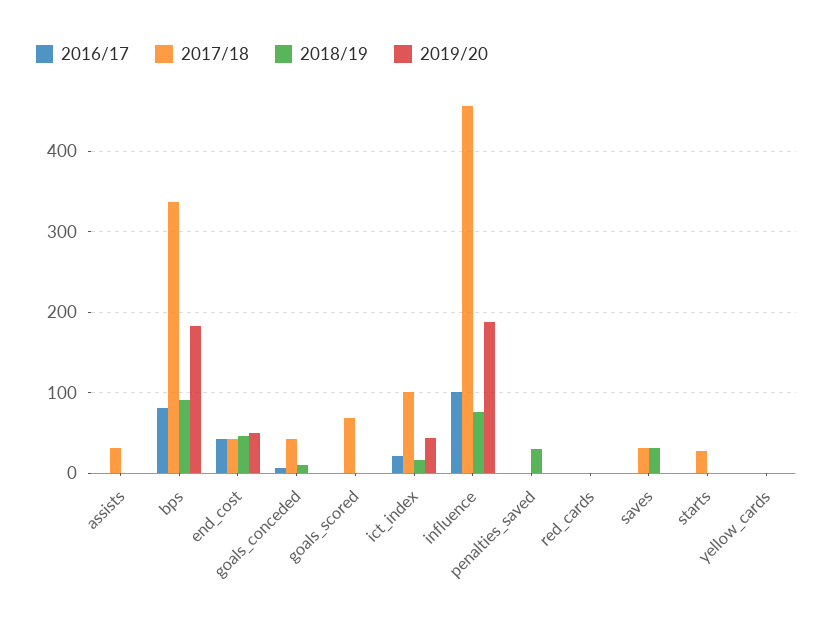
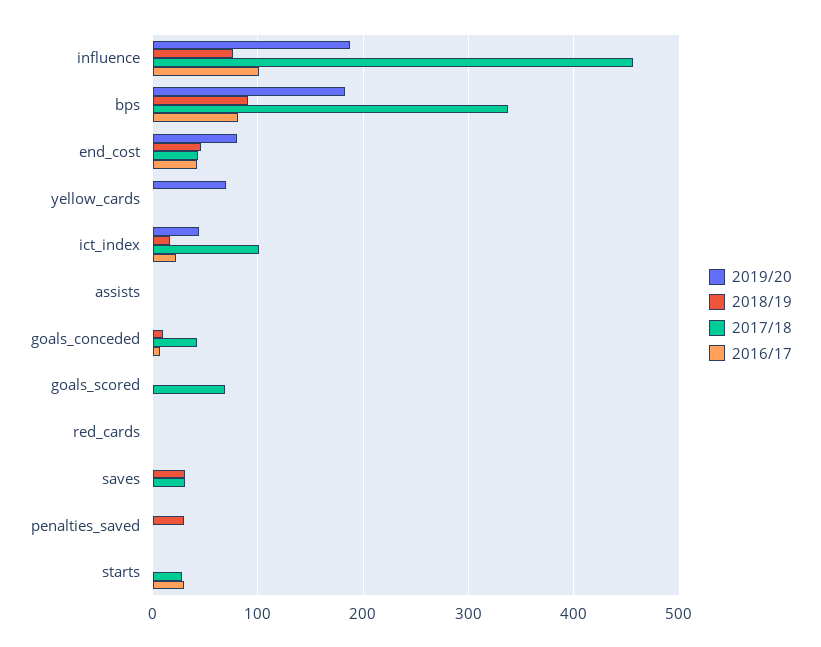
  {
    "2016/17": {
      "assists": 0,
      "bps": 80,
      "end_cost": 40,
      "goals_conceded": 10,
      "goals_scored": 0,
      "ict_index": 20,
      "influence": 100,
      "penalties_saved": 0,
      "red_cards": 0,
      "saves": 0,
-     "starts": 0,
+     "starts": 30,
      "yellow_cards": 0
    },
    "2017/18": {
-     "assists": 30,
+     "assists": 0,
      "bps": 340,
      "end_cost": 40,
      "goals_conceded": 40,
      "goals_scored": 70,
      "ict_index": 100,
      "influence": 460,
      "penalties_saved": 0,
      "red_cards": 0,
      "saves": 30,
      "starts": 30,
      "yellow_cards": 0
    },
    "2018/19": {
      "assists": 0,
      "bps": 90,
      "end_cost": 50,
      "goals_conceded": 10,
      "goals_scored": 0,
      "ict_index": 20,
      "influence": 80,
      "penalties_saved": 30,
      "red_cards": 0,
      "saves": 30,
      "starts": 0,
      "yellow_cards": 0
    },
    "2019/20": {
      "assists": 0,
      "bps": 180,
-     "end_cost": 50,
+     "end_cost": 80,
      "goals_conceded": 0,
      "goals_scored": 0,
      "ict_index": 40,
      "influence": 190,
      "penalties_saved": 0,
      "red_cards": 0,
      "saves": 0,
      "starts": 0,
-     "yellow_cards": 0
+     "yellow_cards": 70
    }
  }

